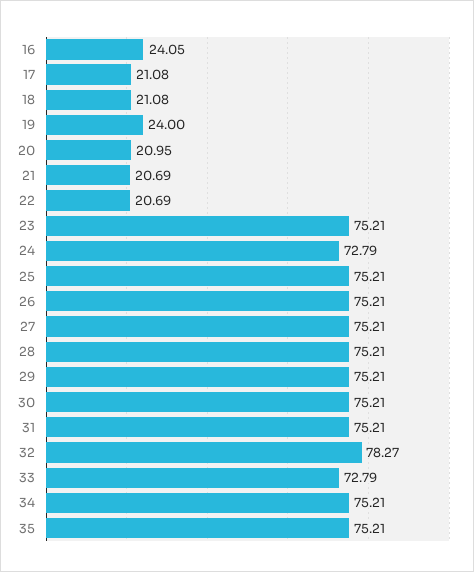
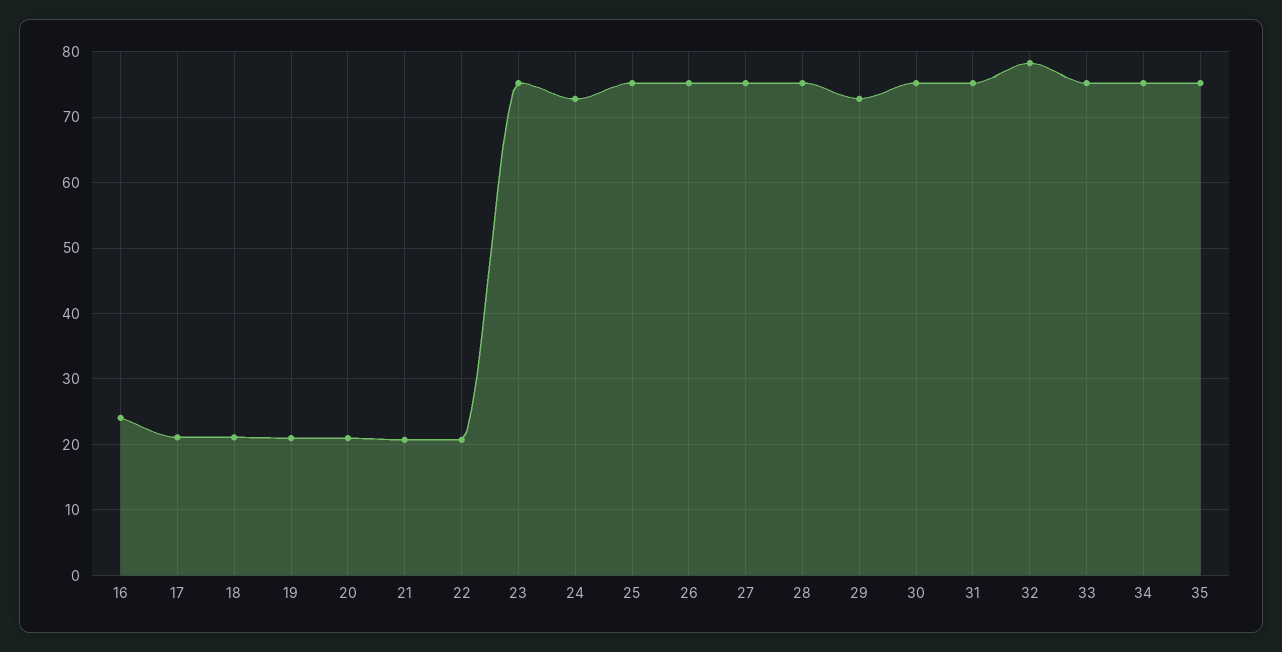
  {
    "16": 24.05,
    "17": 21.08,
    "18": 21.08,
-   "19": 24,
+   "19": 21,
    "20": 20.95,
    "21": 20.69,
    "22": 20.69,
    "23": 75.21,
    "24": 72.79,
    "25": 75.21,
    "26": 75.21,
    "27": 75.21,
    "28": 75.21,
-   "29": 75.21,
+   "29": 73,
    "30": 75.21,
    "31": 75.21,
    "32": 78.27,
-   "33": 72.79,
+   "33": 75,
    "34": 75.21,
    "35": 75.21
  }

